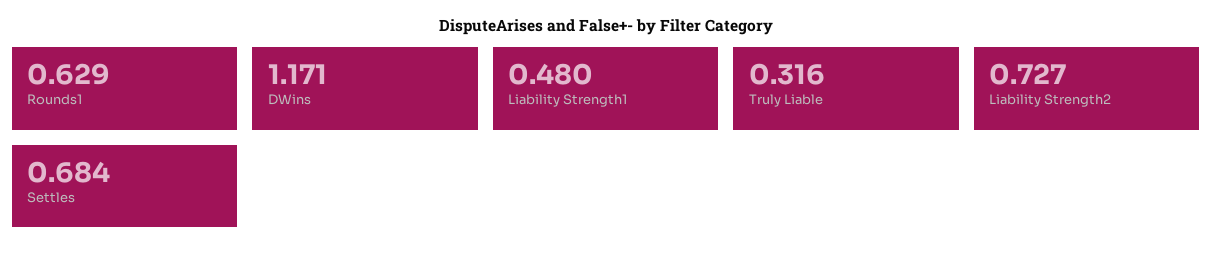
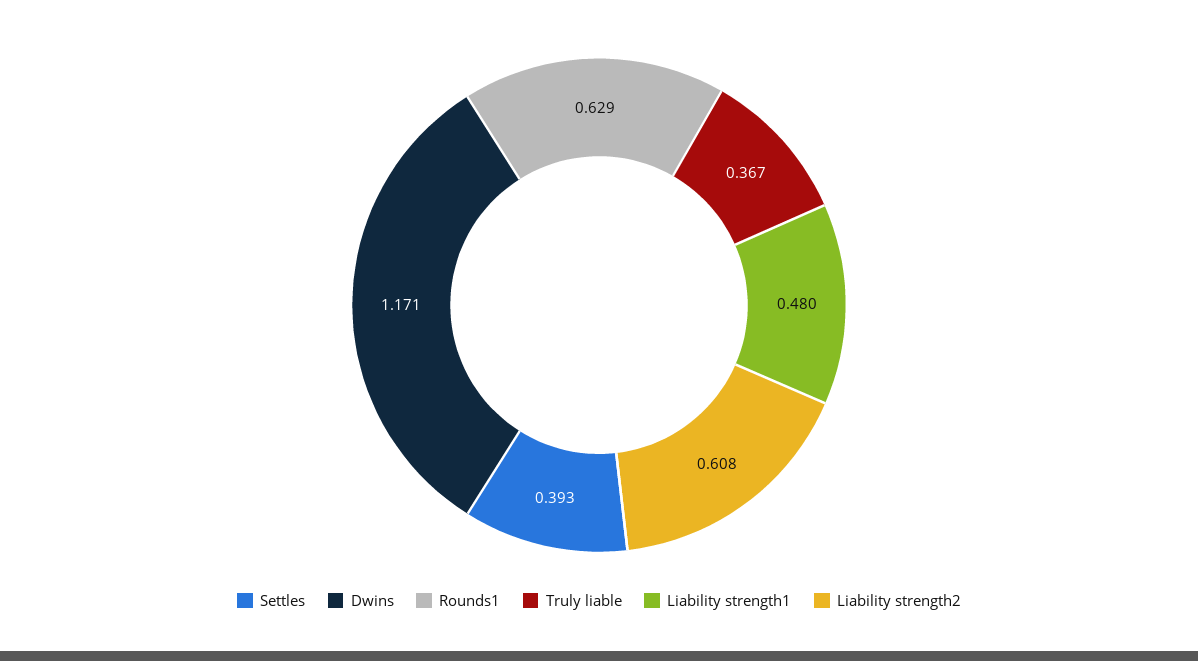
  {
    "Rounds1": 0.629,
    "DWins": 1.171,
    "Liability Strength1": 0.48,
-   "Truly Liable": 0.316,
+   "Truly Liable": 0.367,
-   "Liability Strength2": 0.727,
+   "Liability Strength2": 0.608,
-   "Settles": 0.684
+   "Settles": 0.393
  }

